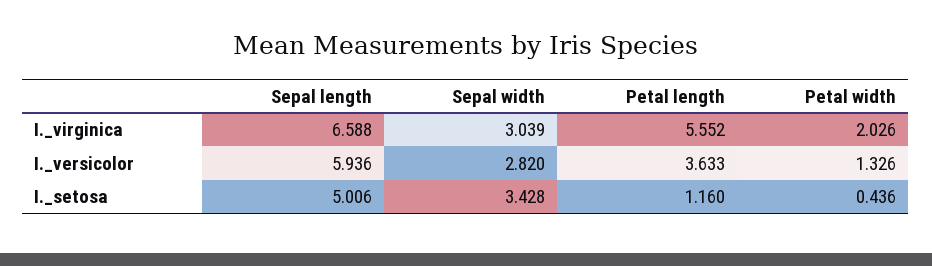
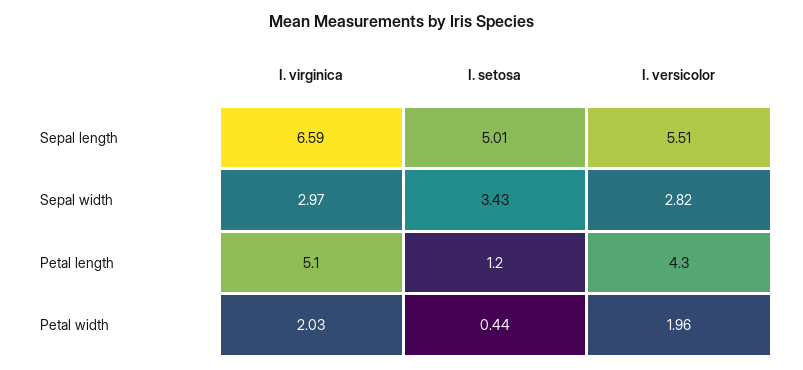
  {
    "Sepal length": {
      "I._virginica": 6.588,
-     "I._versicolor": 5.936,
+     "I._versicolor": 5.51,
      "I._setosa": 5.006
    },
    "Sepal width": {
-     "I._virginica": 3.039,
+     "I._virginica": 2.97,
      "I._versicolor": 2.82,
      "I._setosa": 3.428
    },
    "Petal length": {
-     "I._virginica": 5.552,
+     "I._virginica": 5.1,
-     "I._versicolor": 3.633,
+     "I._versicolor": 4.3,
      "I._setosa": 1.16
    },
    "Petal width": {
      "I._virginica": 2.026,
-     "I._versicolor": 1.326,
+     "I._versicolor": 1.96,
      "I._setosa": 0.436
    }
  }

